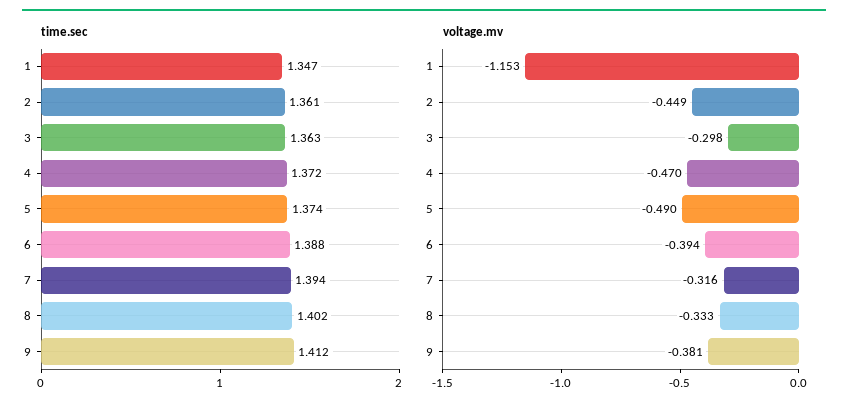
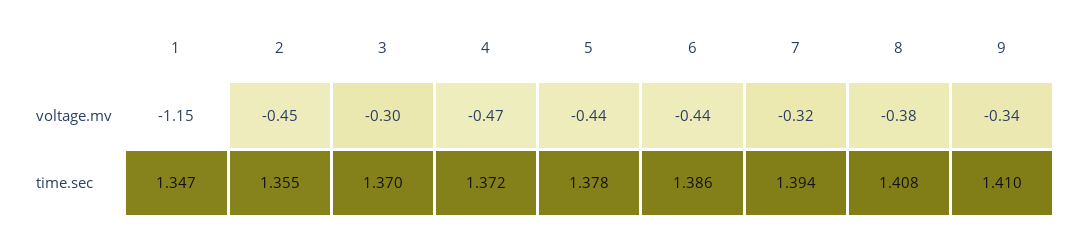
  {
    "time.sec": {
      "1": 1.347,
-     "2": 1.361,
+     "2": 1.355,
-     "3": 1.363,
+     "3": 1.37,
      "4": 1.372,
-     "5": 1.374,
+     "5": 1.378,
-     "6": 1.388,
+     "6": 1.386,
      "7": 1.394,
-     "8": 1.402,
+     "8": 1.408,
-     "9": 1.412
+     "9": 1.41
    },
    "voltage.mv": {
      "1": -1.153,
      "2": -0.449,
      "3": -0.298,
      "4": -0.47,
-     "5": -0.49,
+     "5": -0.44,
-     "6": -0.394,
+     "6": -0.44,
      "7": -0.316,
-     "8": -0.333,
+     "8": -0.38,
-     "9": -0.381
+     "9": -0.34
    }
  }

